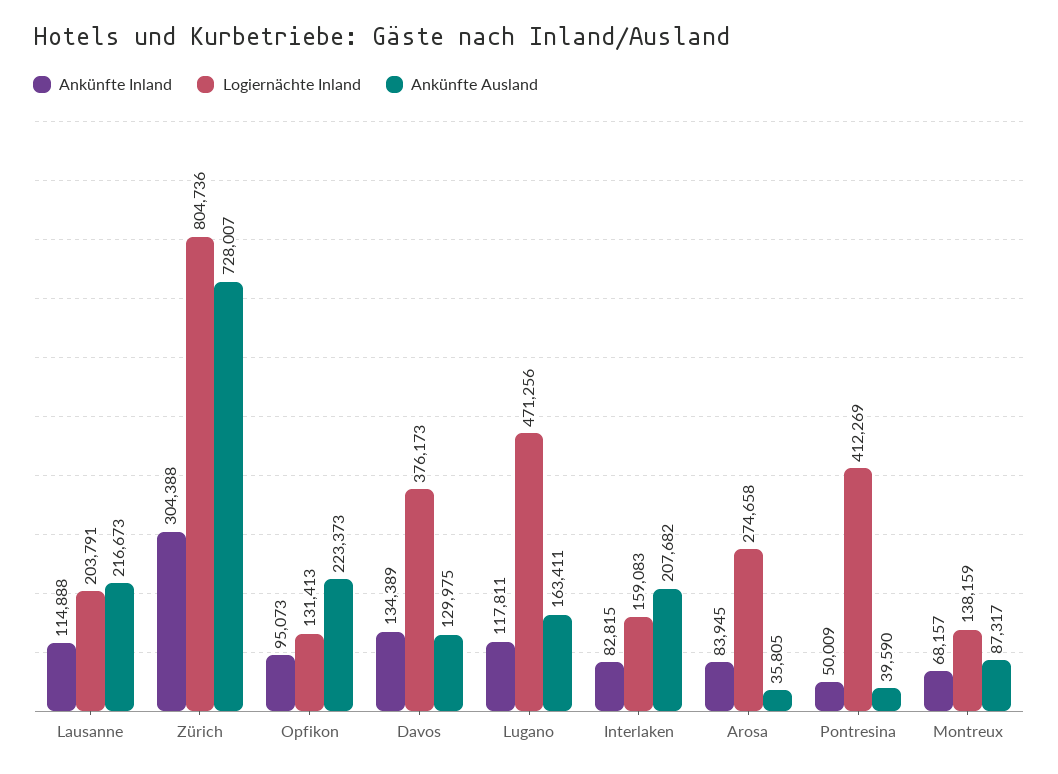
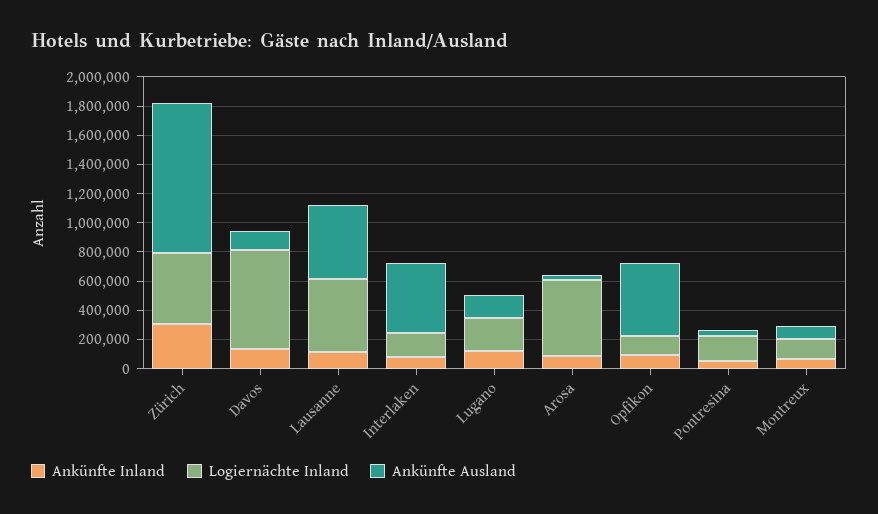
  {
    "Ankünfte Inland": {
      "Lausanne": 114888,
      "Zürich": 304388,
      "Opfikon": 95073,
      "Davos": 134389,
      "Lugano": 117811,
      "Interlaken": 82815,
      "Arosa": 83945,
      "Pontresina": 50009,
      "Montreux": 68157
    },
    "Logiernächte Inland": {
-     "Lausanne": 203791,
+     "Lausanne": 500000,
-     "Zürich": 804736,
+     "Zürich": 500000,
      "Opfikon": 131413,
-     "Davos": 376173,
+     "Davos": 700000,
-     "Lugano": 471256,
+     "Lugano": 200000,
      "Interlaken": 159083,
-     "Arosa": 274658,
+     "Arosa": 500000,
-     "Pontresina": 412269,
+     "Pontresina": 200000,
      "Montreux": 138159
    },
    "Ankünfte Ausland": {
-     "Lausanne": 216673,
+     "Lausanne": 500000,
-     "Zürich": 728007,
+     "Zürich": 1000000,
-     "Opfikon": 223373,
+     "Opfikon": 500000,
      "Davos": 129975,
      "Lugano": 163411,
-     "Interlaken": 207682,
+     "Interlaken": 500000,
      "Arosa": 35805,
      "Pontresina": 39590,
      "Montreux": 87317
    }
  }

